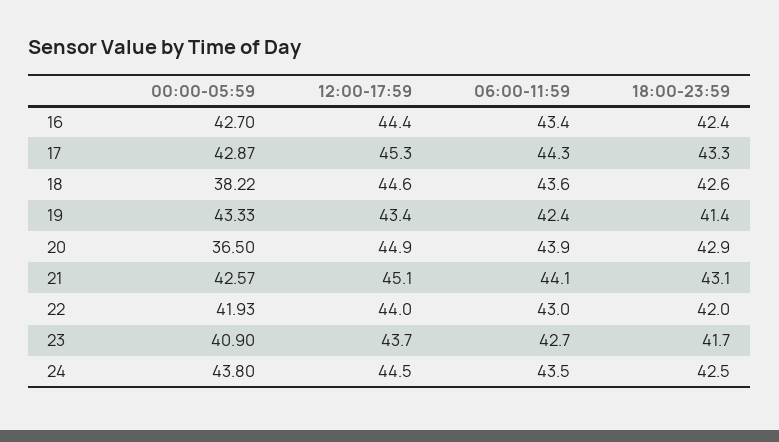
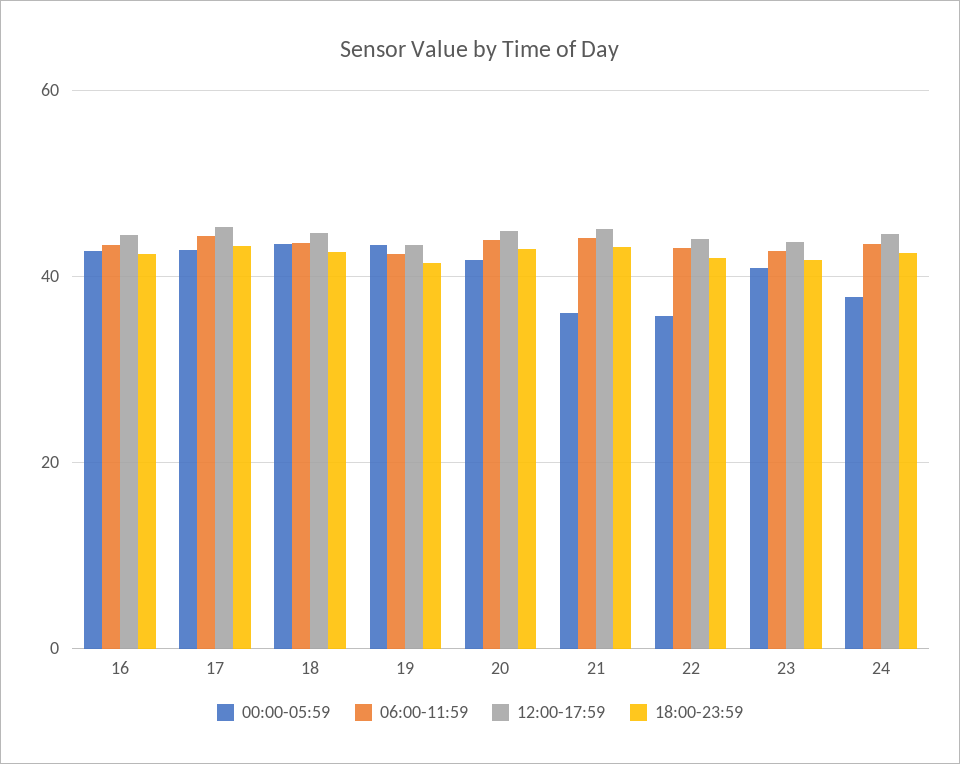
  {
    "00:00-05:59": {
      "16": 42.7,
      "17": 42.87,
-     "18": 38.22,
+     "18": 44,
      "19": 43.33,
-     "20": 36.5,
+     "20": 42,
-     "21": 42.57,
+     "21": 36,
-     "22": 41.93,
+     "22": 36,
      "23": 40.9,
-     "24": 43.8
+     "24": 38
    },
    "12:00-17:59": {
      "16": 44.4,
      "17": 45.3,
      "18": 44.6,
      "19": 43.4,
      "20": 44.9,
      "21": 45.1,
      "22": 44,
      "23": 43.7,
      "24": 44.5
    },
    "06:00-11:59": {
      "16": 43.4,
      "17": 44.3,
      "18": 43.6,
      "19": 42.4,
      "20": 43.9,
      "21": 44.1,
      "22": 43,
      "23": 42.7,
      "24": 43.5
    },
    "18:00-23:59": {
      "16": 42.4,
      "17": 43.3,
      "18": 42.6,
      "19": 41.4,
      "20": 42.9,
      "21": 43.1,
      "22": 42,
      "23": 41.7,
      "24": 42.5
    }
  }

